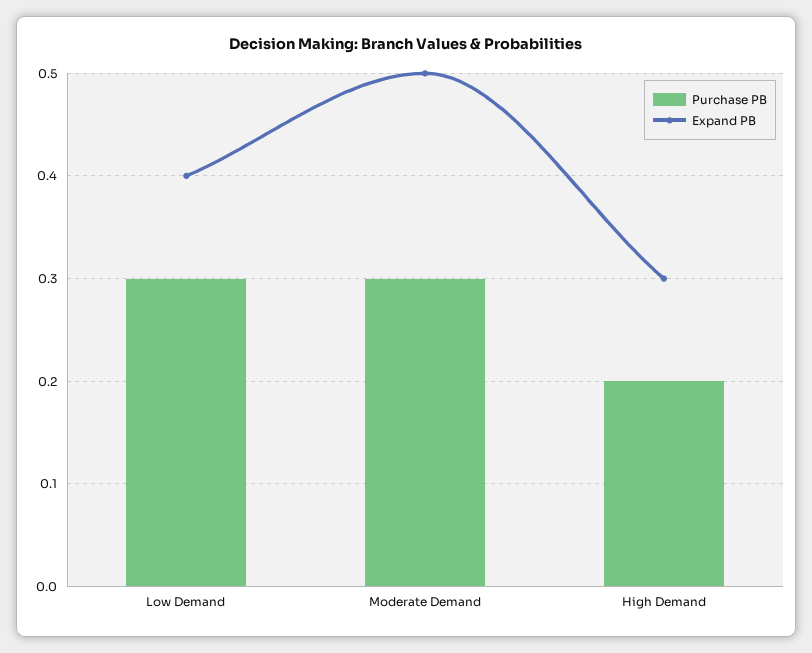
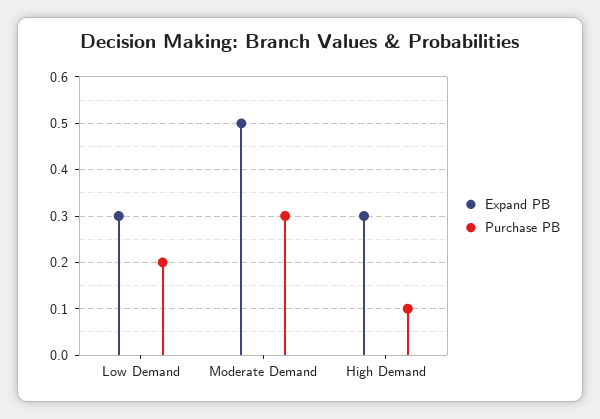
  {
    "Purchase PB": {
-     "Low Demand": 0.3,
+     "Low Demand": 0.2,
      "Moderate Demand": 0.3,
-     "High Demand": 0.2
+     "High Demand": 0.1
    },
    "Expand PB": {
-     "Low Demand": 0.4,
+     "Low Demand": 0.3,
      "Moderate Demand": 0.5,
      "High Demand": 0.3
    }
  }

